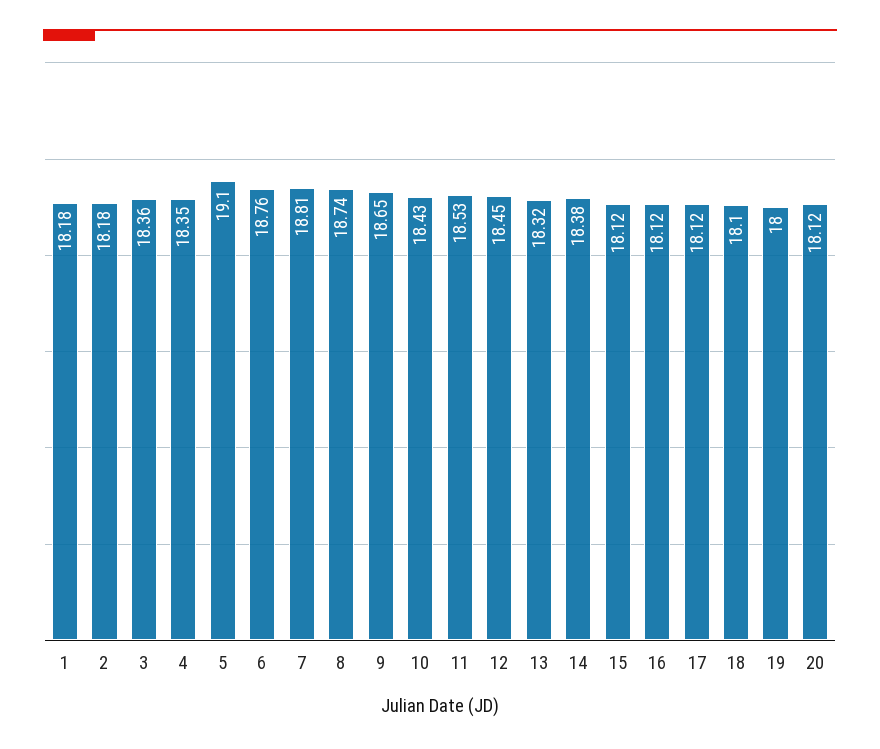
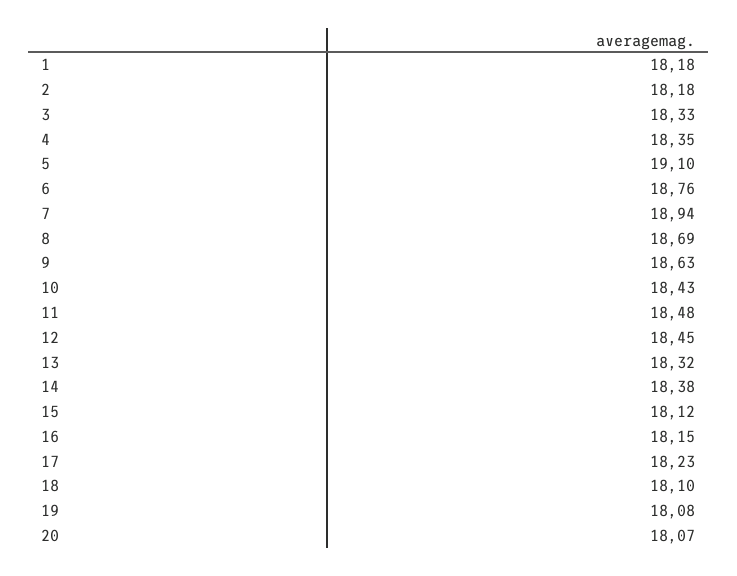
  {
    "1": 18.18,
    "2": 18.18,
-   "3": 18.36,
+   "3": 18.33,
    "4": 18.35,
    "5": 19.1,
    "6": 18.76,
-   "7": 18.81,
+   "7": 18.94,
-   "8": 18.74,
+   "8": 18.69,
-   "9": 18.65,
+   "9": 18.63,
    "10": 18.43,
-   "11": 18.53,
+   "11": 18.48,
    "12": 18.45,
    "13": 18.32,
    "14": 18.38,
    "15": 18.12,
-   "16": 18.12,
+   "16": 18.15,
-   "17": 18.12,
+   "17": 18.23,
    "18": 18.1,
-   "19": 18,
+   "19": 18.08,
-   "20": 18.12
+   "20": 18.07
  }

